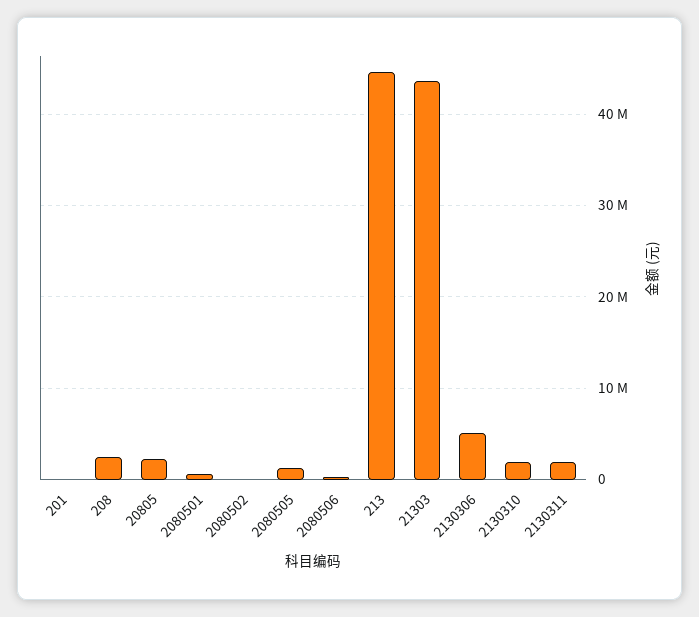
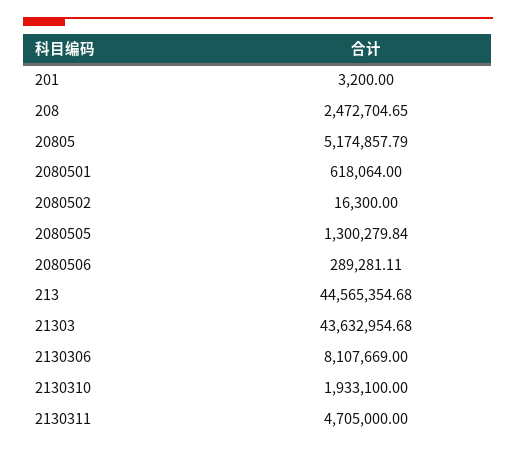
  {
    "201": 3200,
    "208": 2472704.65,
-   "20805": 2000000,
+   "20805": 5174857.79,
    "2080501": 618064,
    "2080502": 16300,
    "2080505": 1300279.84,
    "2080506": 289281.11,
    "213": 44565354.68,
    "21303": 43632954.68,
-   "2130306": 5000000,
+   "2130306": 8107669,
    "2130310": 1933100,
-   "2130311": 2000000
+   "2130311": 4705000
  }

